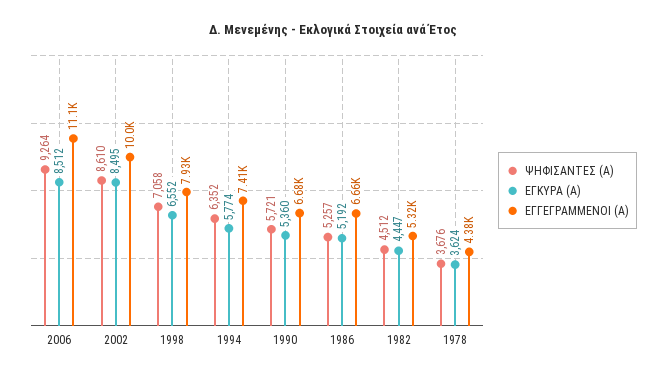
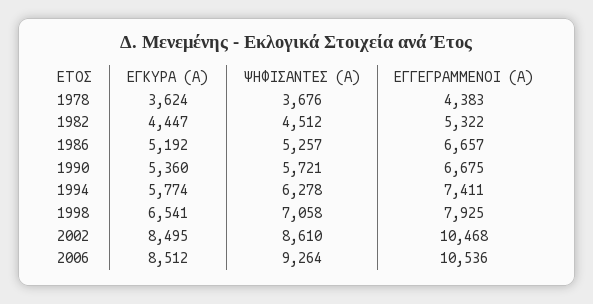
  {
    "ΨΗΦΙΣΑΝΤΕΣ (Α)": {
      "2006": 9264,
      "2002": 8610,
      "1998": 7058,
-     "1994": 6352,
+     "1994": 6278,
      "1990": 5721,
      "1986": 5257,
      "1982": 4512,
      "1978": 3676
    },
    "ΕΓΚΥΡΑ (Α)": {
      "2006": 8512,
      "2002": 8495,
-     "1998": 6552,
+     "1998": 6541,
      "1994": 5774,
      "1990": 5360,
      "1986": 5192,
      "1982": 4447,
      "1978": 3624
    },
    "ΕΓΓΕΓΡΑΜΜΕΝΟΙ (Α)": {
-     "2006": 11100,
+     "2006": 10536,
-     "2002": 10000,
+     "2002": 10468,
      "1998": 7925,
      "1994": 7411,
      "1990": 6675,
      "1986": 6657,
      "1982": 5322,
      "1978": 4383
    }
  }

